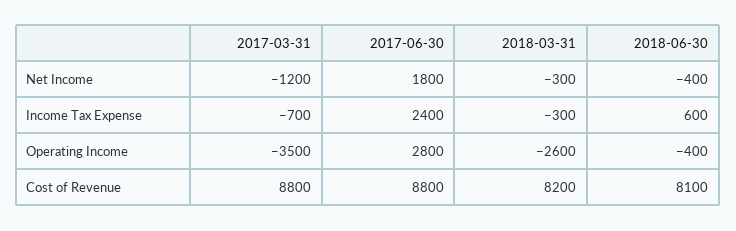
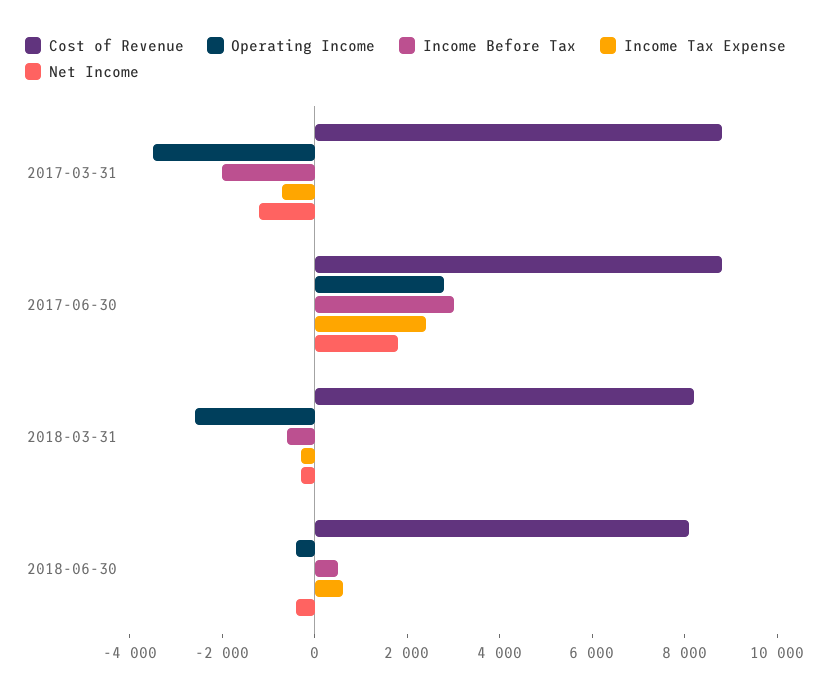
  {
    "Net Income": {
      "2017-03-31": -1200,
      "2017-06-30": 1800,
      "2018-03-31": -300,
      "2018-06-30": -400
    },
    "Income Tax Expense": {
      "2017-03-31": -700,
      "2017-06-30": 2400,
      "2018-03-31": -300,
      "2018-06-30": 600
    },
    "Operating Income": {
      "2017-03-31": -3500,
      "2017-06-30": 2800,
      "2018-03-31": -2600,
      "2018-06-30": -400
    },
    "Cost of Revenue": {
      "2017-03-31": 8800,
      "2017-06-30": 8800,
      "2018-03-31": 8200,
      "2018-06-30": 8100
-   }
+   },
+   "Income Before Tax": {
+     "2017-03-31": -2000,
+     "2017-06-30": 3000,
+     "2018-03-31": -500,
+     "2018-06-30": 500
+   }
  }

